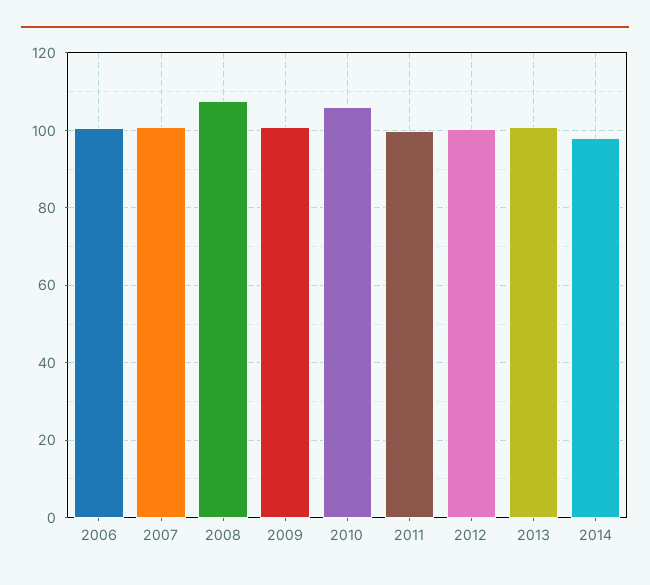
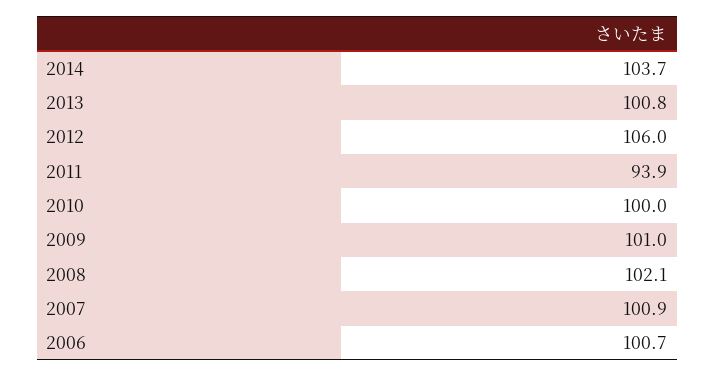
  {
    "2006": 100.7,
    "2007": 100.9,
-   "2008": 108,
+   "2008": 102.1,
    "2009": 101,
-   "2010": 106,
+   "2010": 100,
-   "2011": 100,
+   "2011": 93.9,
-   "2012": 100,
+   "2012": 106,
    "2013": 100.8,
-   "2014": 98
+   "2014": 103.7
  }

